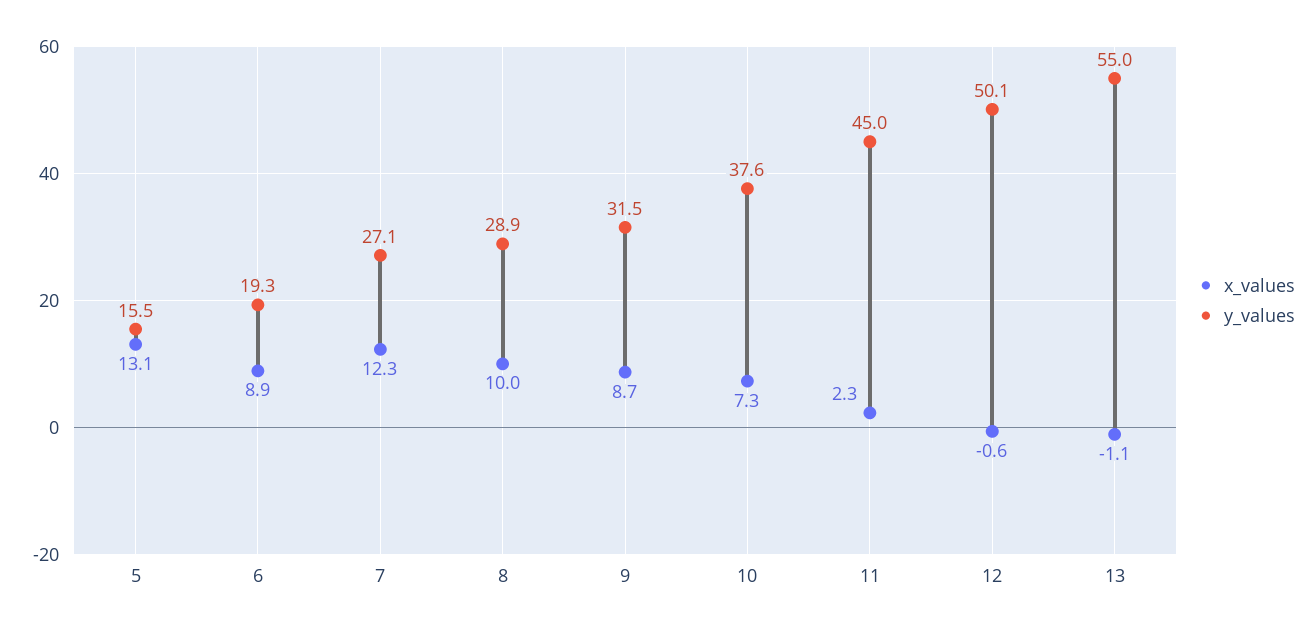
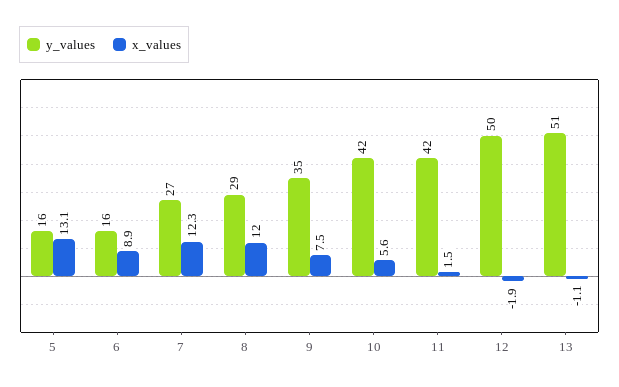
  {
    "x_values": {
      "5": 13.1,
      "6": 8.9,
      "7": 12.3,
-     "8": 10,
+     "8": 12,
-     "9": 8.7,
+     "9": 7.5,
-     "10": 7.3,
+     "10": 5.6,
-     "11": 2.3,
+     "11": 1.5,
-     "12": -0.6,
+     "12": -1.9,
      "13": -1.1
    },
    "y_values": {
      "5": 15.5,
-     "6": 19.3,
+     "6": 16,
      "7": 27.1,
      "8": 28.9,
-     "9": 31.5,
+     "9": 35,
-     "10": 37.6,
+     "10": 42,
-     "11": 45,
+     "11": 42,
      "12": 50.1,
-     "13": 55
+     "13": 51
    }
  }

